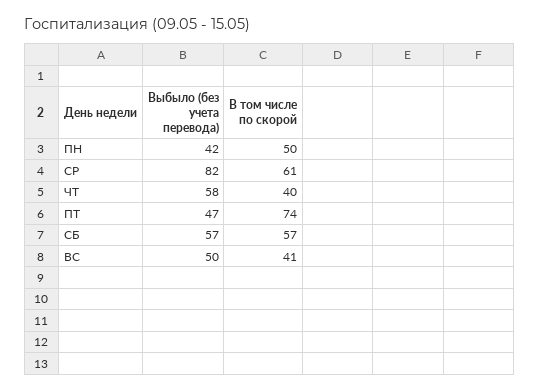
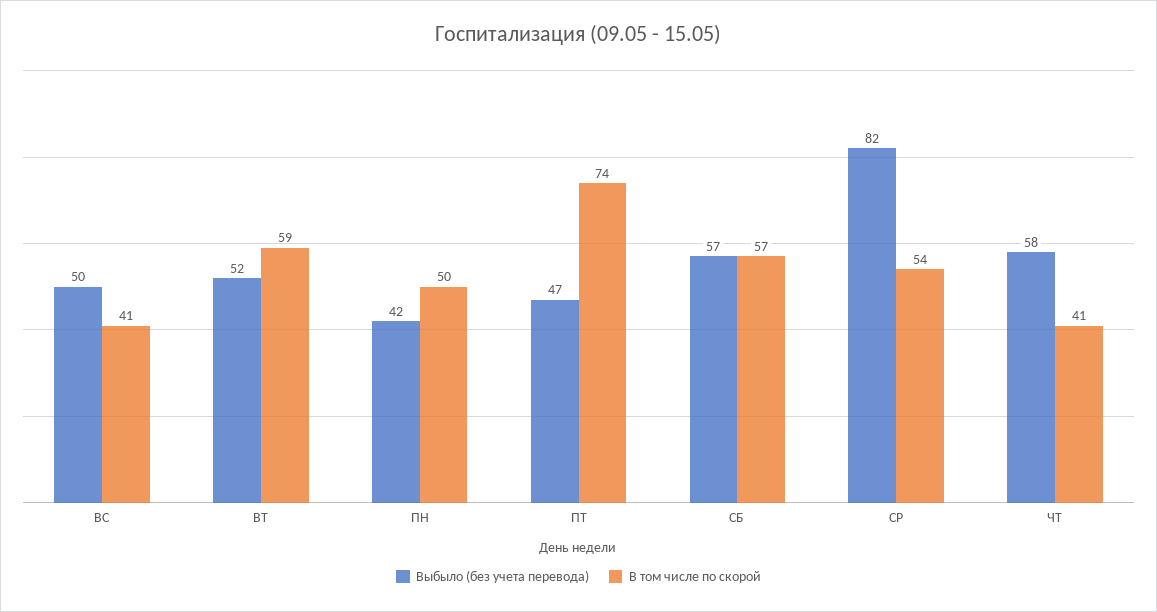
  {
    "Выбыло (без учета перевода)": {
      "ПН": 42,
      "СР": 82,
      "ЧТ": 58,
      "ПТ": 47,
      "СБ": 57,
-     "ВС": 50
+     "ВС": 50,
+     "ВТ": 52
    },
    "В том числе по скорой": {
      "ПН": 50,
-     "СР": 61,
+     "СР": 54,
-     "ЧТ": 40,
+     "ЧТ": 41,
      "ПТ": 74,
      "СБ": 57,
-     "ВС": 41
+     "ВС": 41,
+     "ВТ": 59
    }
  }

